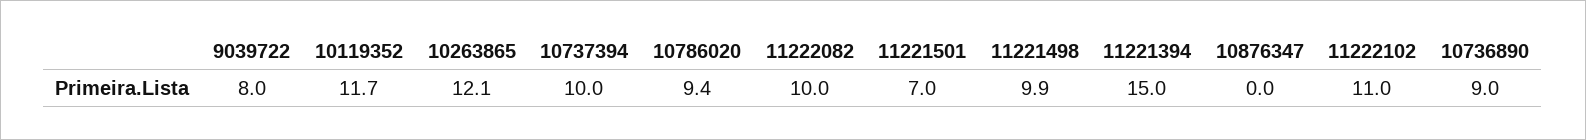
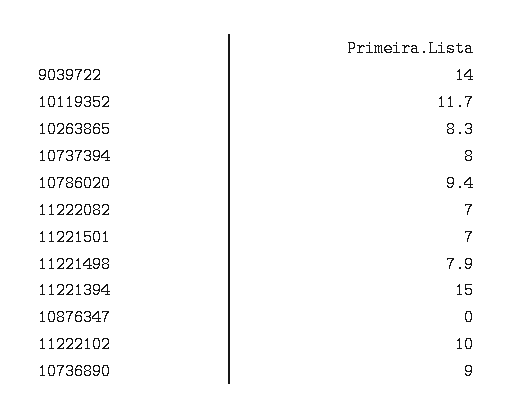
  {
-   "9039722": 8,
+   "9039722": 14,
    "10119352": 11.7,
-   "10263865": 12.1,
+   "10263865": 8.3,
-   "10737394": 10,
+   "10737394": 8,
    "10786020": 9.4,
-   "11222082": 10,
+   "11222082": 7,
    "11221501": 7,
-   "11221498": 9.9,
+   "11221498": 7.9,
    "11221394": 15,
    "10876347": 0,
-   "11222102": 11,
+   "11222102": 10,
    "10736890": 9
  }

